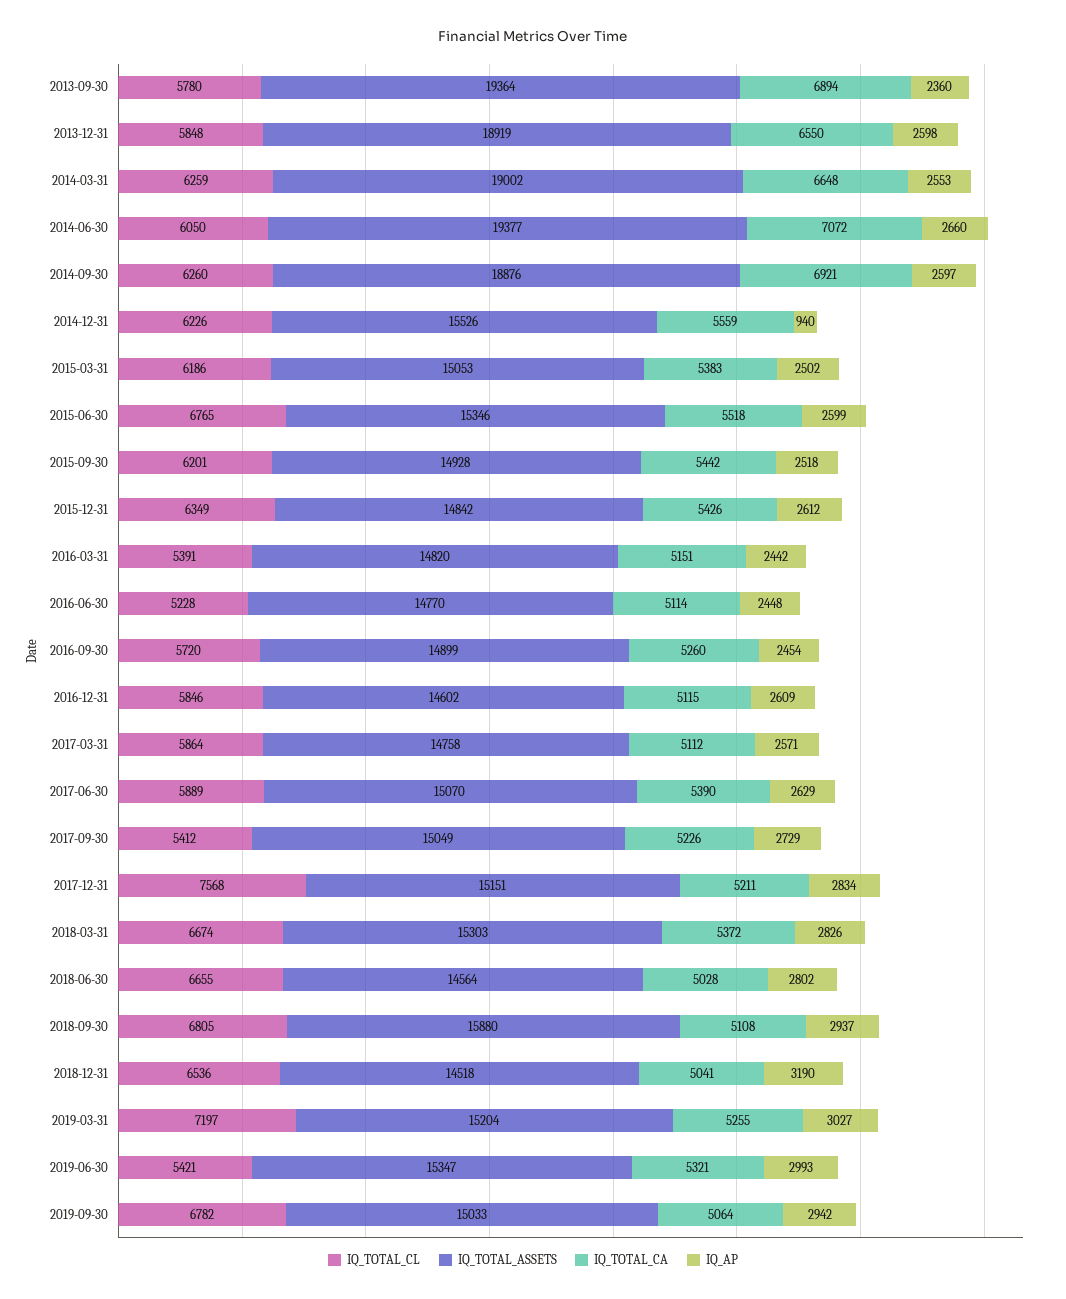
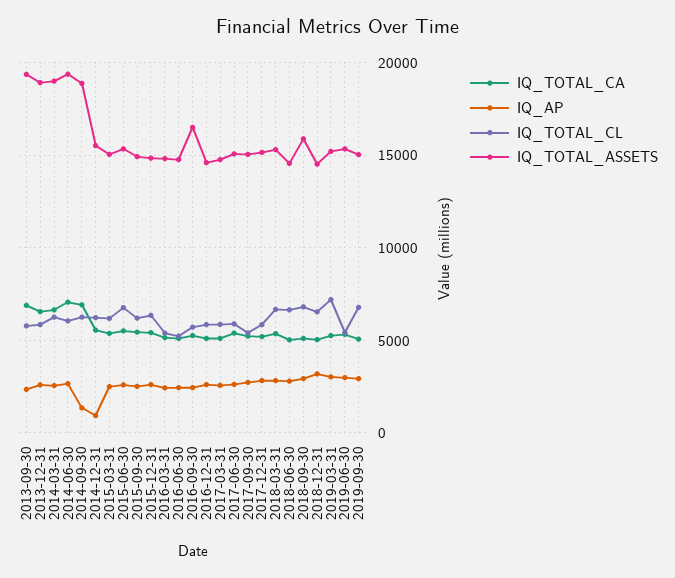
  {
    "IQ_TOTAL_CL": {
      "2013-09-30": 5780,
      "2013-12-31": 5848,
      "2014-03-31": 6259,
      "2014-06-30": 6050,
      "2014-09-30": 6260,
      "2014-12-31": 6226,
      "2015-03-31": 6186,
      "2015-06-30": 6765,
      "2015-09-30": 6201,
      "2015-12-31": 6349,
      "2016-03-31": 5391,
      "2016-06-30": 5228,
      "2016-09-30": 5720,
      "2016-12-31": 5846,
      "2017-03-31": 5864,
      "2017-06-30": 5889,
      "2017-09-30": 5412,
-     "2017-12-31": 7568,
+     "2017-12-31": 6000,
      "2018-03-31": 6674,
      "2018-06-30": 6655,
      "2018-09-30": 6805,
      "2018-12-31": 6536,
      "2019-03-31": 7197,
      "2019-06-30": 5421,
      "2019-09-30": 6782
    },
    "IQ_TOTAL_ASSETS": {
      "2013-09-30": 19364,
      "2013-12-31": 18919,
      "2014-03-31": 19002,
      "2014-06-30": 19377,
      "2014-09-30": 18876,
      "2014-12-31": 15526,
      "2015-03-31": 15053,
      "2015-06-30": 15346,
      "2015-09-30": 14928,
      "2015-12-31": 14842,
      "2016-03-31": 14820,
      "2016-06-30": 14770,
-     "2016-09-30": 14899,
+     "2016-09-30": 16500,
      "2016-12-31": 14602,
      "2017-03-31": 14758,
      "2017-06-30": 15070,
      "2017-09-30": 15049,
      "2017-12-31": 15151,
      "2018-03-31": 15303,
      "2018-06-30": 14564,
      "2018-09-30": 15880,
      "2018-12-31": 14518,
      "2019-03-31": 15204,
      "2019-06-30": 15347,
      "2019-09-30": 15033
    },
    "IQ_TOTAL_CA": {
      "2013-09-30": 6894,
      "2013-12-31": 6550,
      "2014-03-31": 6648,
      "2014-06-30": 7072,
      "2014-09-30": 6921,
      "2014-12-31": 5559,
      "2015-03-31": 5383,
      "2015-06-30": 5518,
      "2015-09-30": 5442,
      "2015-12-31": 5426,
      "2016-03-31": 5151,
      "2016-06-30": 5114,
      "2016-09-30": 5260,
      "2016-12-31": 5115,
      "2017-03-31": 5112,
      "2017-06-30": 5390,
      "2017-09-30": 5226,
      "2017-12-31": 5211,
      "2018-03-31": 5372,
      "2018-06-30": 5028,
      "2018-09-30": 5108,
      "2018-12-31": 5041,
      "2019-03-31": 5255,
      "2019-06-30": 5321,
      "2019-09-30": 5064
    },
    "IQ_AP": {
      "2013-09-30": 2360,
      "2013-12-31": 2598,
      "2014-03-31": 2553,
      "2014-06-30": 2660,
-     "2014-09-30": 2597,
+     "2014-09-30": 1500,
      "2014-12-31": 940,
      "2015-03-31": 2502,
      "2015-06-30": 2599,
      "2015-09-30": 2518,
      "2015-12-31": 2612,
      "2016-03-31": 2442,
      "2016-06-30": 2448,
      "2016-09-30": 2454,
      "2016-12-31": 2609,
      "2017-03-31": 2571,
      "2017-06-30": 2629,
      "2017-09-30": 2729,
      "2017-12-31": 2834,
      "2018-03-31": 2826,
      "2018-06-30": 2802,
      "2018-09-30": 2937,
      "2018-12-31": 3190,
      "2019-03-31": 3027,
      "2019-06-30": 2993,
      "2019-09-30": 2942
    }
  }

